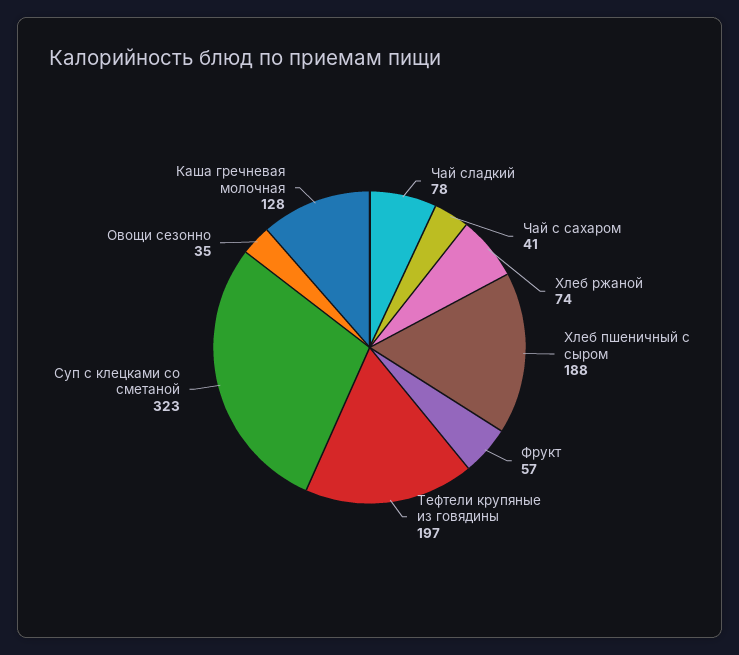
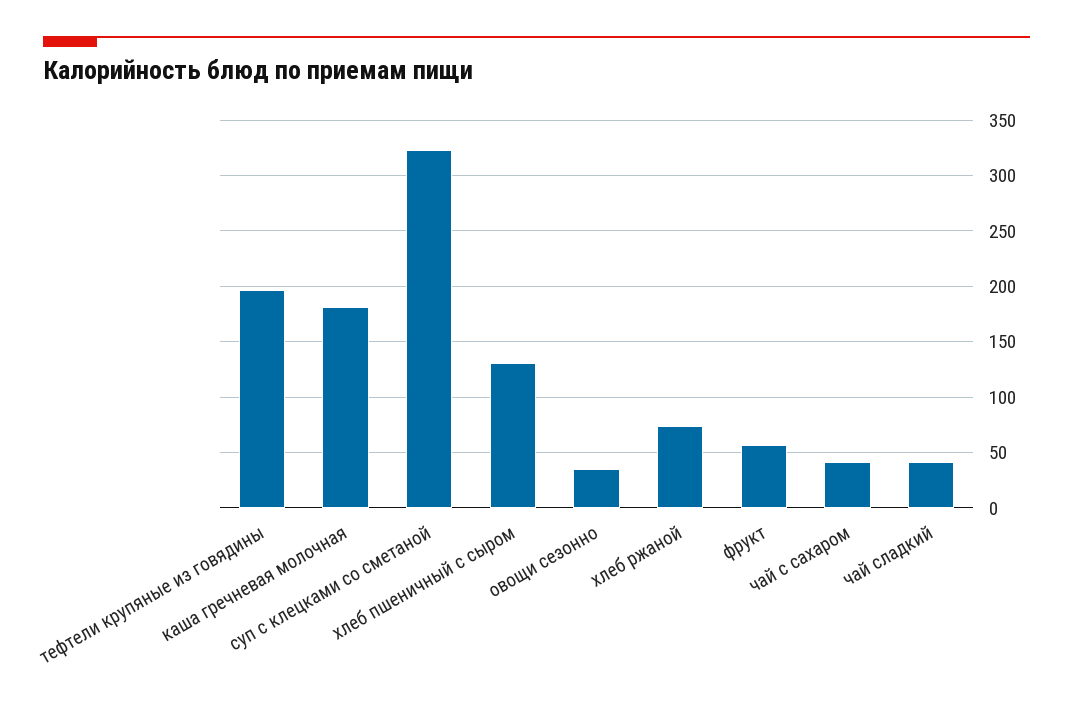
  {
-   "Чай сладкий": 78,
+   "Чай сладкий": 40,
    "Чай с сахаром": 41,
    "Хлеб ржаной": 74,
-   "Хлеб пшеничный с сыром": 188,
+   "Хлеб пшеничный с сыром": 130,
    "Фрукт": 57,
    "Тефтели крупяные из говядины": 197,
    "Суп с клецками со сметаной": 323,
    "Овощи сезонно": 35,
-   "Каша гречневая молочная": 128
+   "Каша гречневая молочная": 180
  }

